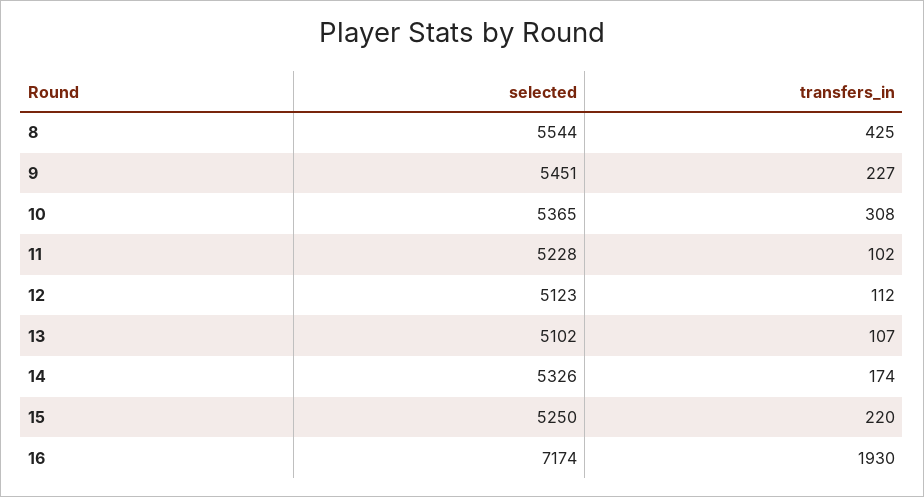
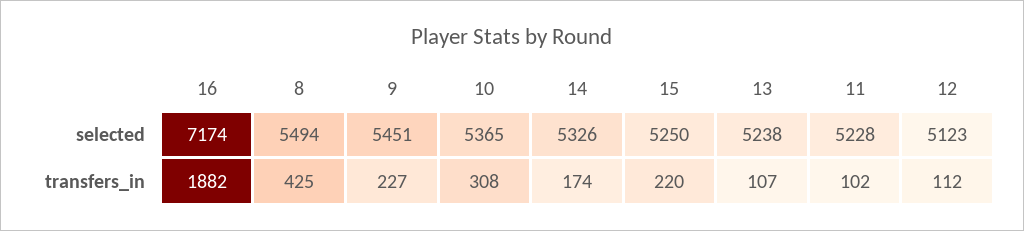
  {
    "selected": {
-     "8": 5544,
+     "8": 5494,
      "9": 5451,
      "10": 5365,
      "11": 5228,
      "12": 5123,
-     "13": 5102,
+     "13": 5238,
      "14": 5326,
      "15": 5250,
      "16": 7174
    },
    "transfers_in": {
      "8": 425,
      "9": 227,
      "10": 308,
      "11": 102,
      "12": 112,
      "13": 107,
      "14": 174,
      "15": 220,
-     "16": 1930
+     "16": 1882
    }
  }

